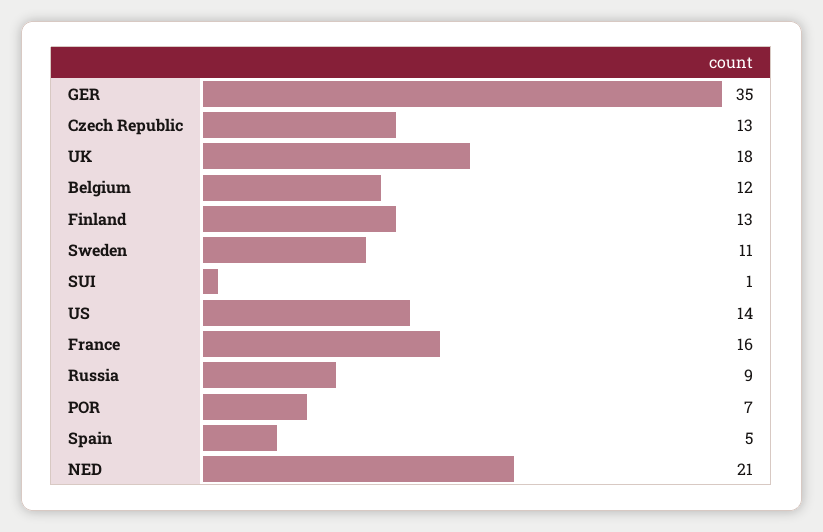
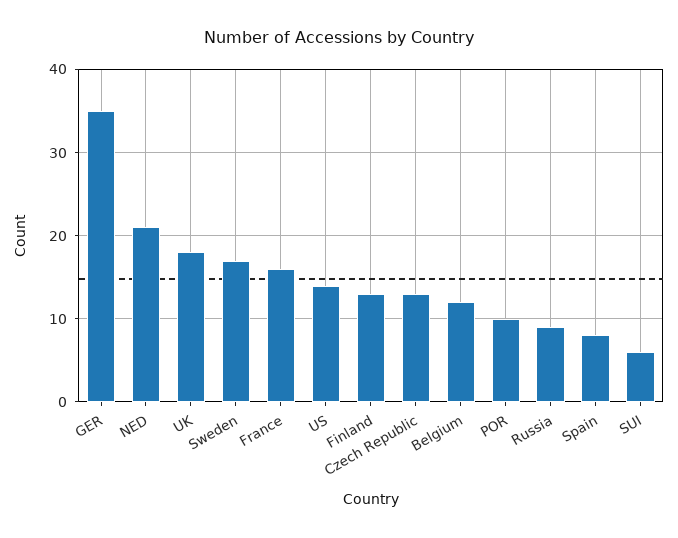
  {
    "GER": 35,
    "Czech Republic": 13,
    "UK": 18,
    "Belgium": 12,
    "Finland": 13,
-   "Sweden": 11,
+   "Sweden": 17,
-   "SUI": 1,
+   "SUI": 6,
    "US": 14,
    "France": 16,
    "Russia": 9,
-   "POR": 7,
+   "POR": 10,
-   "Spain": 5,
+   "Spain": 8,
    "NED": 21
  }

